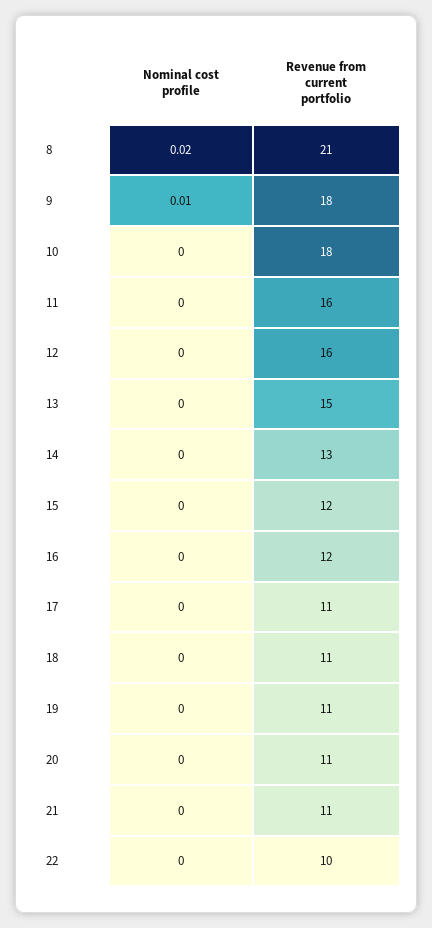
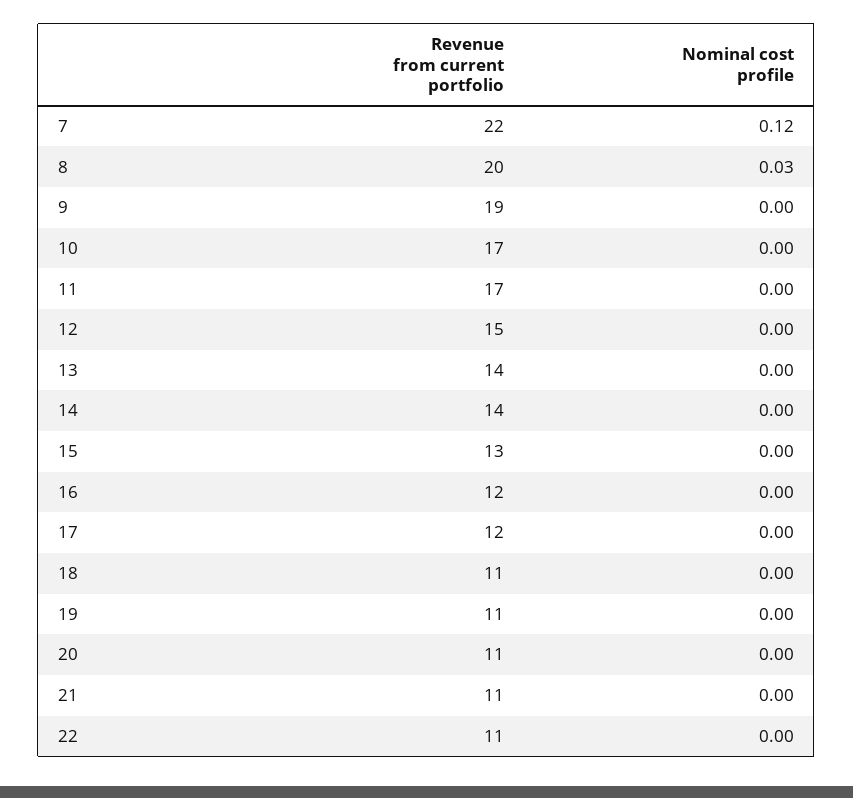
  {
    "Nominal cost profile": {
-     "8": 0.02,
+     "8": 0.03,
-     "9": 0.01,
+     "9": 0,
      "10": 0,
      "11": 0,
      "12": 0,
      "13": 0,
      "14": 0,
      "15": 0,
      "16": 0,
      "17": 0,
      "18": 0,
      "19": 0,
      "20": 0,
      "21": 0,
-     "22": 0
+     "22": 0,
+     "7": 0.12
    },
    "Revenue from current portfolio": {
-     "8": 21,
+     "8": 20,
-     "9": 18,
+     "9": 19,
-     "10": 18,
+     "10": 17,
-     "11": 16,
+     "11": 17,
-     "12": 16,
+     "12": 15,
-     "13": 15,
+     "13": 14,
-     "14": 13,
+     "14": 14,
-     "15": 12,
+     "15": 13,
      "16": 12,
-     "17": 11,
+     "17": 12,
      "18": 11,
      "19": 11,
      "20": 11,
      "21": 11,
-     "22": 10
+     "22": 11,
+     "7": 22
    }
  }

